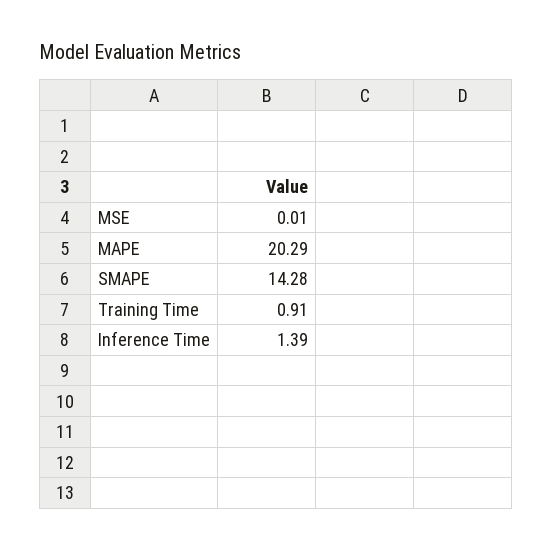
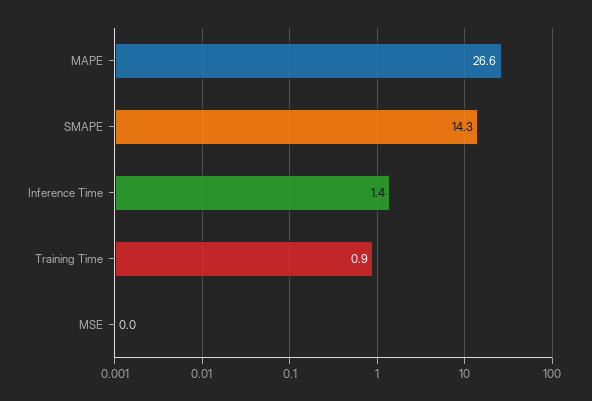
  {
    "MSE": 0.01,
-   "MAPE": 20.29,
+   "MAPE": 26.6,
    "SMAPE": 14.28,
    "Training Time": 0.91,
    "Inference Time": 1.39
  }

